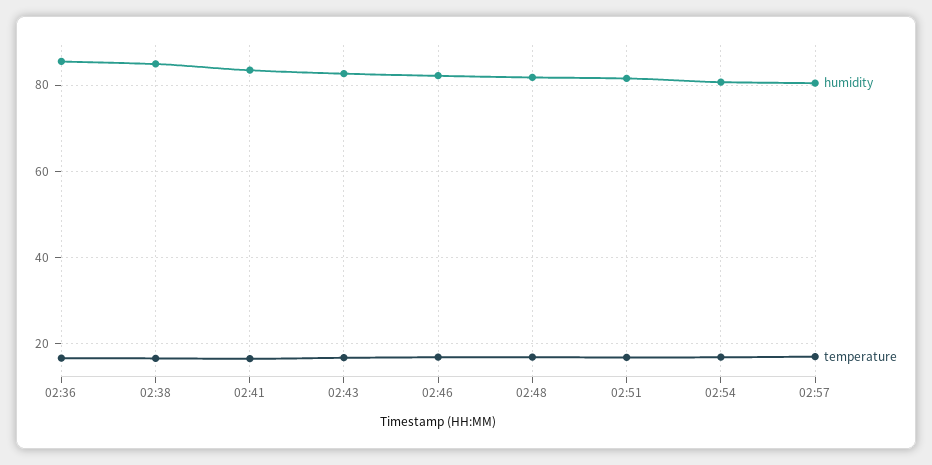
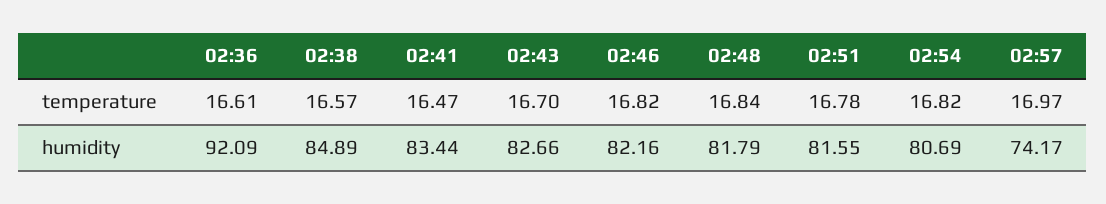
  {
    "humidity": {
-     "02:36": 86,
+     "02:36": 92.09,
      "02:38": 84.89,
      "02:41": 83.44,
      "02:43": 82.66,
      "02:46": 82.16,
      "02:48": 81.79,
      "02:51": 81.55,
      "02:54": 80.69,
-     "02:57": 80
+     "02:57": 74.17
    },
    "temperature": {
      "02:36": 16.61,
      "02:38": 16.57,
      "02:41": 16.47,
      "02:43": 16.7,
      "02:46": 16.82,
      "02:48": 16.84,
      "02:51": 16.78,
      "02:54": 16.82,
      "02:57": 16.97
    }
  }

